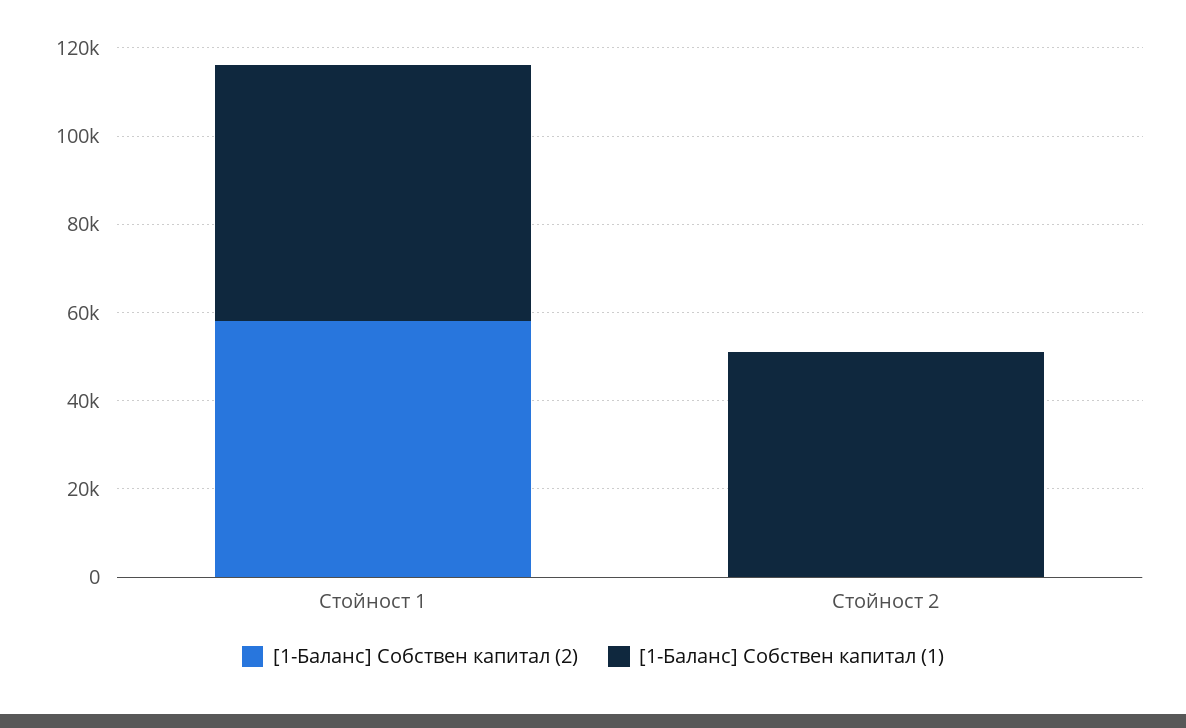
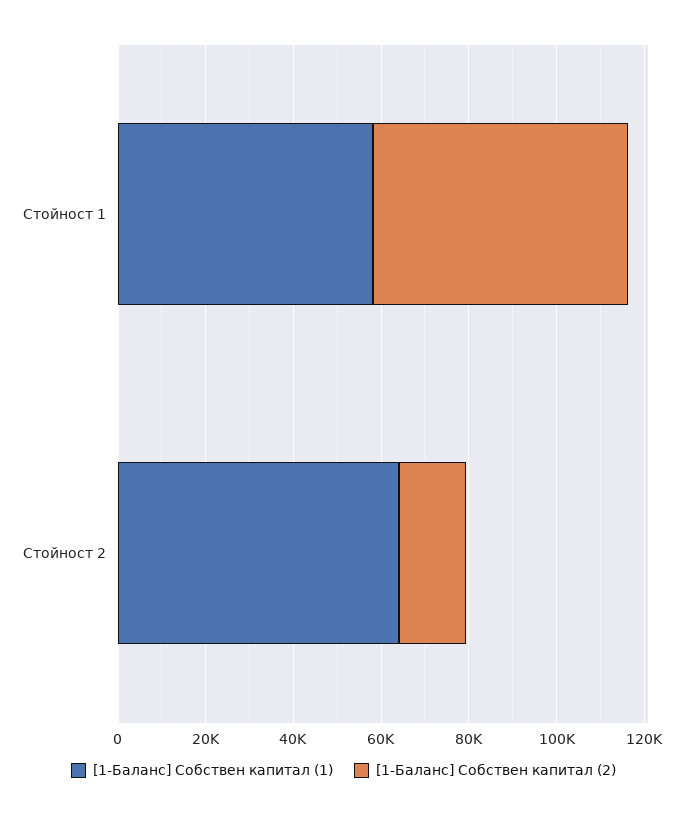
  {
    "[1-Баланс] Собствен капитал (2)": {
      "Стойност 1": 60000,
-     "Стойност 2": 0
+     "Стойност 2": 15000
    },
    "[1-Баланс] Собствен капитал (1)": {
      "Стойност 1": 60000,
-     "Стойност 2": 50000
+     "Стойност 2": 65000
    }
  }

